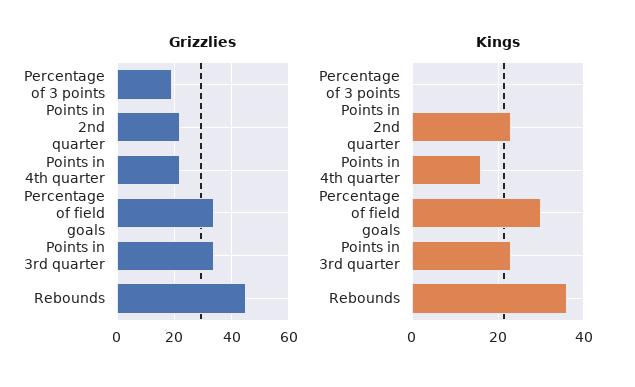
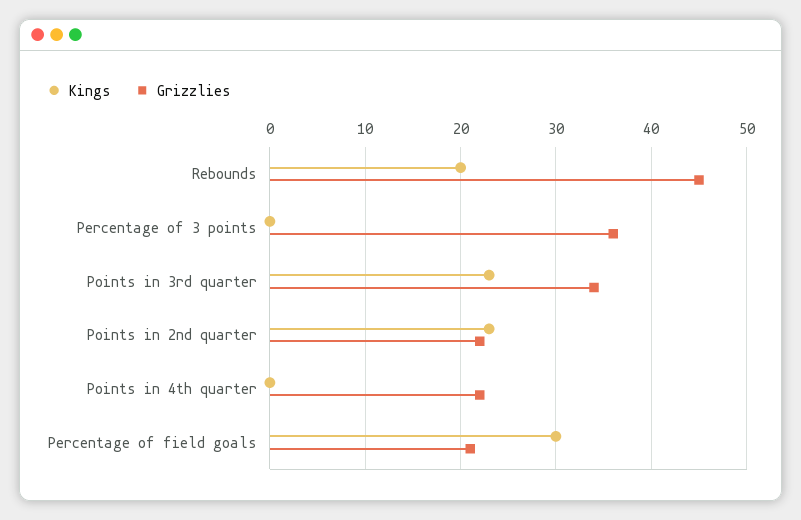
  {
    "Grizzlies": {
-     "Percentage of 3 points": 20,
+     "Percentage of 3 points": 36,
      "Points in 2nd quarter": 22,
      "Points in 4th quarter": 22,
-     "Percentage of field goals": 35,
+     "Percentage of field goals": 21,
      "Points in 3rd quarter": 34,
      "Rebounds": 45
    },
    "Kings": {
      "Percentage of 3 points": 0,
      "Points in 2nd quarter": 23,
-     "Points in 4th quarter": 15,
+     "Points in 4th quarter": 0,
      "Percentage of field goals": 30,
      "Points in 3rd quarter": 23,
-     "Rebounds": 35
+     "Rebounds": 20
    }
  }

